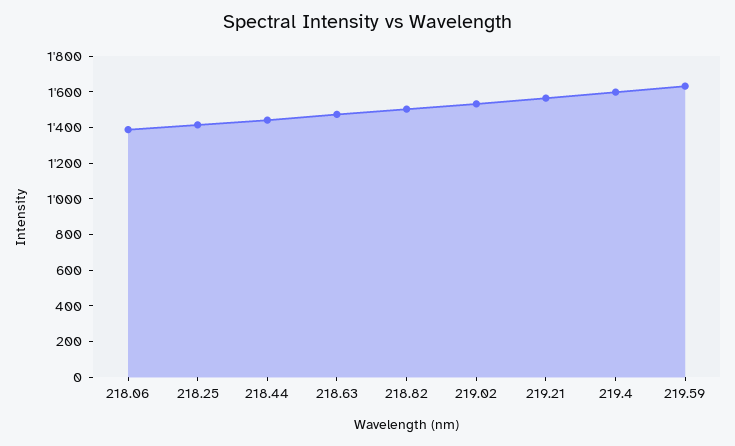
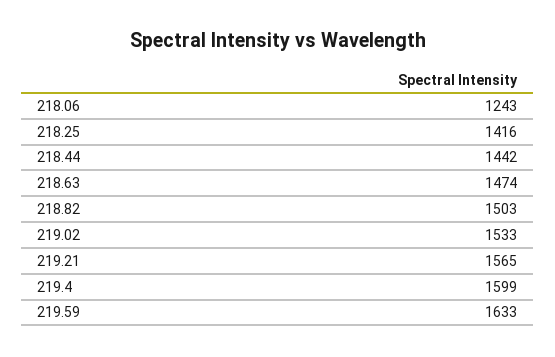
  {
-   "218.06": 1400,
+   "218.06": 1243,
    "218.25": 1416,
    "218.44": 1442,
    "218.63": 1474,
    "218.82": 1503,
    "219.02": 1533,
    "219.21": 1565,
    "219.4": 1599,
    "219.59": 1633
  }

